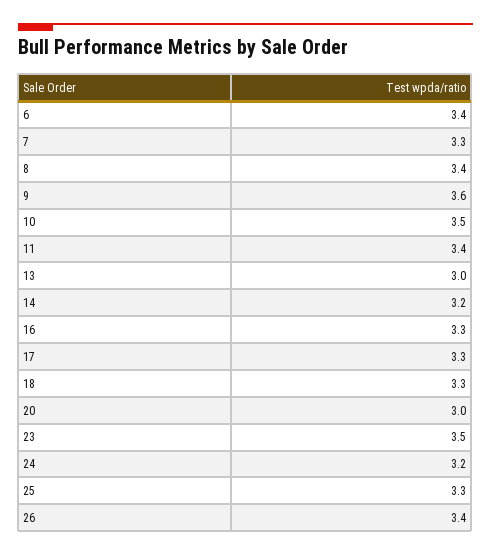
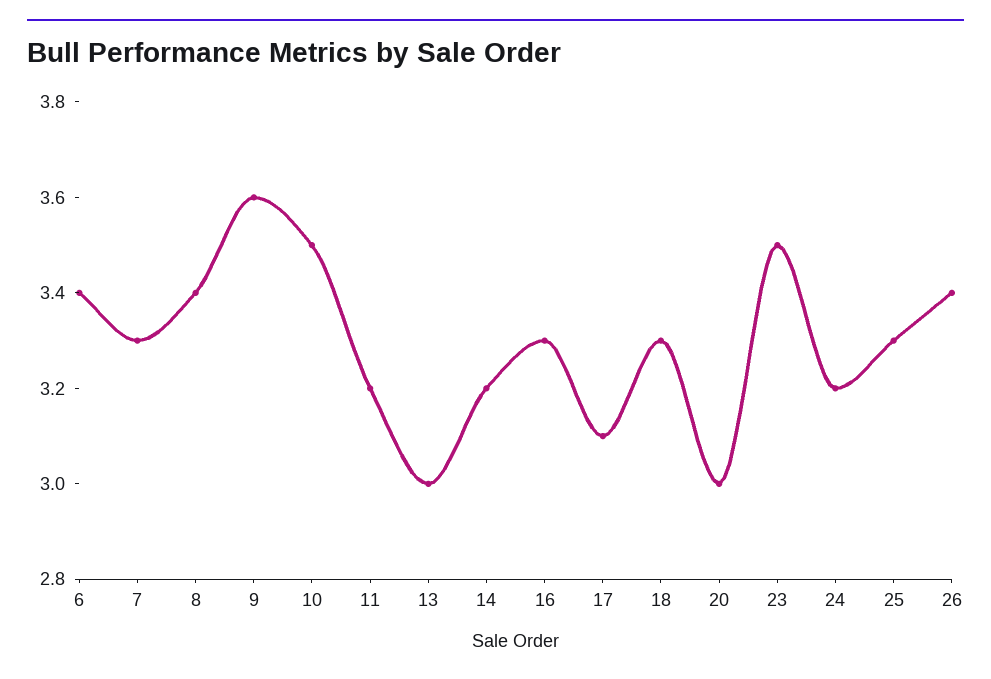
  {
    "6": 3.4,
    "7": 3.3,
    "8": 3.4,
    "9": 3.6,
    "10": 3.5,
-   "11": 3.4,
+   "11": 3.2,
    "13": 3,
    "14": 3.2,
    "16": 3.3,
-   "17": 3.3,
+   "17": 3.1,
    "18": 3.3,
    "20": 3,
    "23": 3.5,
    "24": 3.2,
    "25": 3.3,
    "26": 3.4
  }

